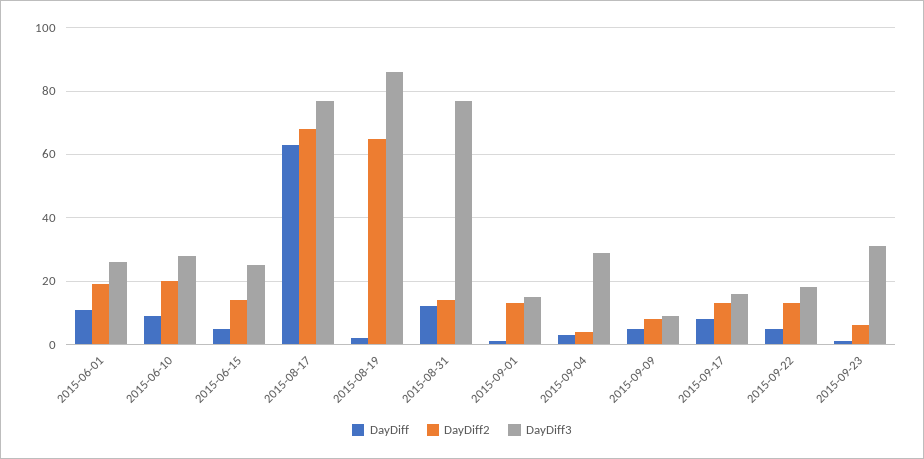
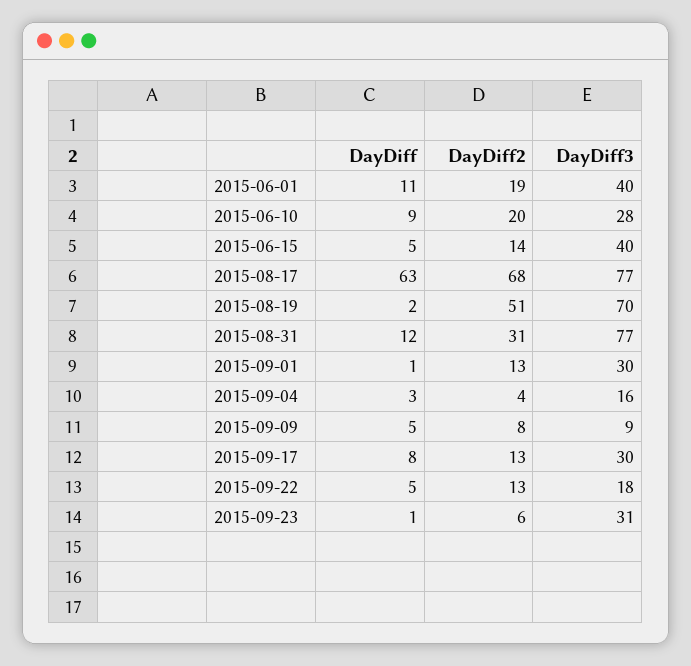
  {
    "DayDiff": {
      "2015-06-01": 11,
      "2015-06-10": 9,
      "2015-06-15": 5,
      "2015-08-17": 63,
      "2015-08-19": 2,
      "2015-08-31": 12,
      "2015-09-01": 1,
      "2015-09-04": 3,
      "2015-09-09": 5,
      "2015-09-17": 8,
      "2015-09-22": 5,
      "2015-09-23": 1
    },
    "DayDiff2": {
      "2015-06-01": 19,
      "2015-06-10": 20,
      "2015-06-15": 14,
      "2015-08-17": 68,
-     "2015-08-19": 65,
+     "2015-08-19": 51,
-     "2015-08-31": 15,
+     "2015-08-31": 31,
      "2015-09-01": 13,
      "2015-09-04": 4,
      "2015-09-09": 8,
      "2015-09-17": 13,
      "2015-09-22": 13,
      "2015-09-23": 6
    },
    "DayDiff3": {
-     "2015-06-01": 25,
+     "2015-06-01": 40,
      "2015-06-10": 28,
-     "2015-06-15": 25,
+     "2015-06-15": 40,
      "2015-08-17": 77,
-     "2015-08-19": 85,
+     "2015-08-19": 70,
      "2015-08-31": 77,
-     "2015-09-01": 15,
+     "2015-09-01": 30,
-     "2015-09-04": 30,
+     "2015-09-04": 16,
      "2015-09-09": 9,
-     "2015-09-17": 15,
+     "2015-09-17": 30,
      "2015-09-22": 18,
      "2015-09-23": 31
    }
  }

